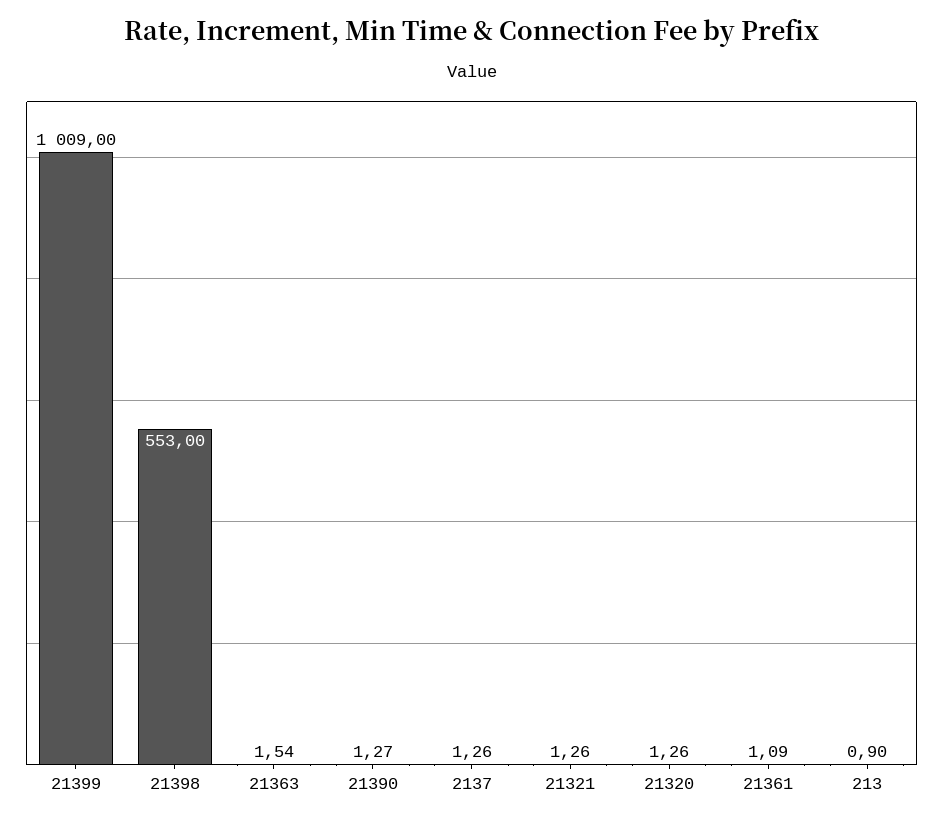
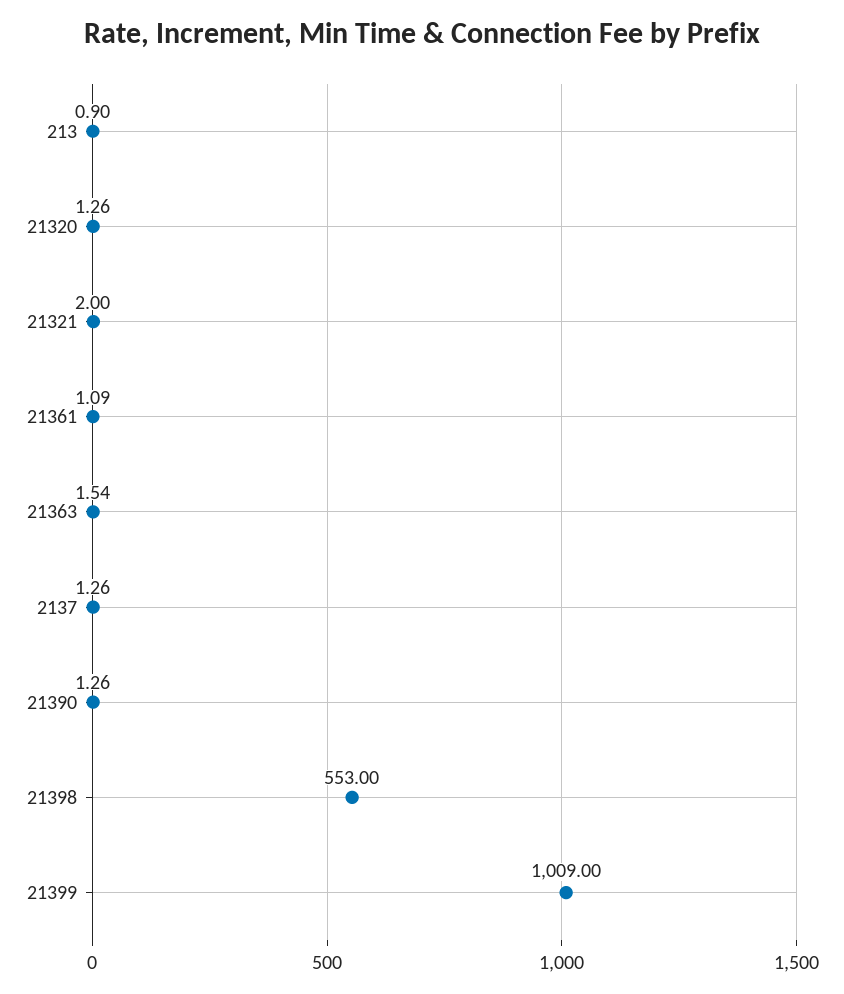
  {
    "21399": 1009,
    "21398": 553,
    "21363": 1.54,
-   "21390": 1.27,
+   "21390": 1.26,
    "2137": 1.26,
-   "21321": 1.26,
+   "21321": 2,
    "21320": 1.26,
    "21361": 1.09,
    "213": 0.9
  }

